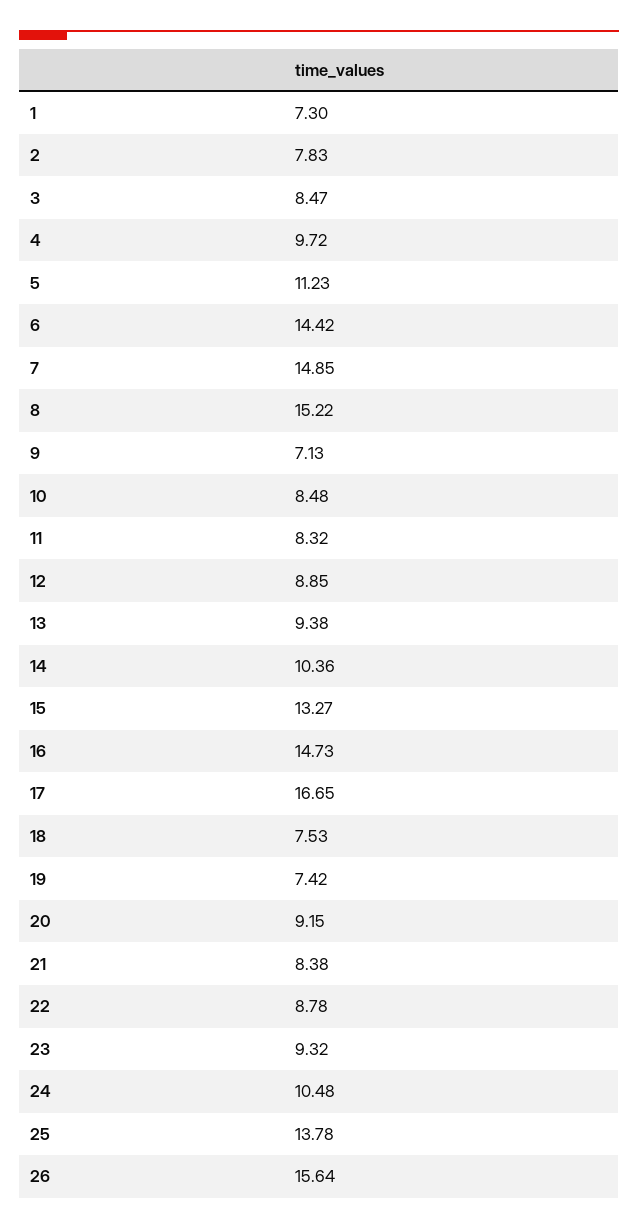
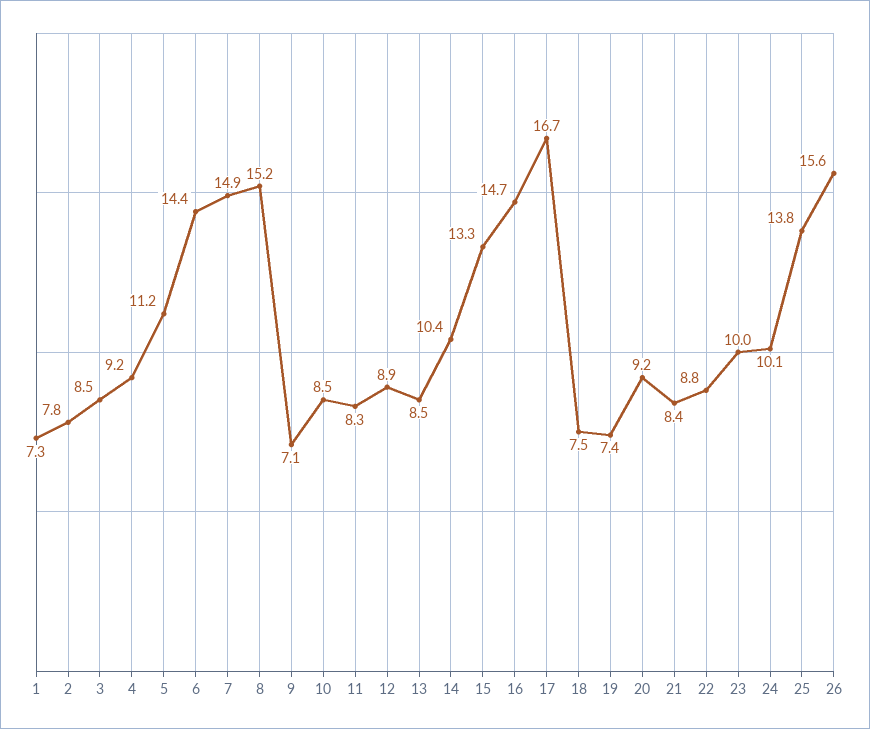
  {
    "1": 7.3,
    "2": 7.83,
    "3": 8.47,
-   "4": 9.72,
+   "4": 9.2,
    "5": 11.23,
    "6": 14.42,
    "7": 14.85,
    "8": 15.22,
    "9": 7.13,
    "10": 8.48,
    "11": 8.32,
    "12": 8.85,
-   "13": 9.38,
+   "13": 8.5,
    "14": 10.36,
    "15": 13.27,
    "16": 14.73,
    "17": 16.65,
    "18": 7.53,
    "19": 7.42,
    "20": 9.15,
    "21": 8.38,
    "22": 8.78,
-   "23": 9.32,
+   "23": 10,
-   "24": 10.48,
+   "24": 10.1,
    "25": 13.78,
    "26": 15.64
  }

